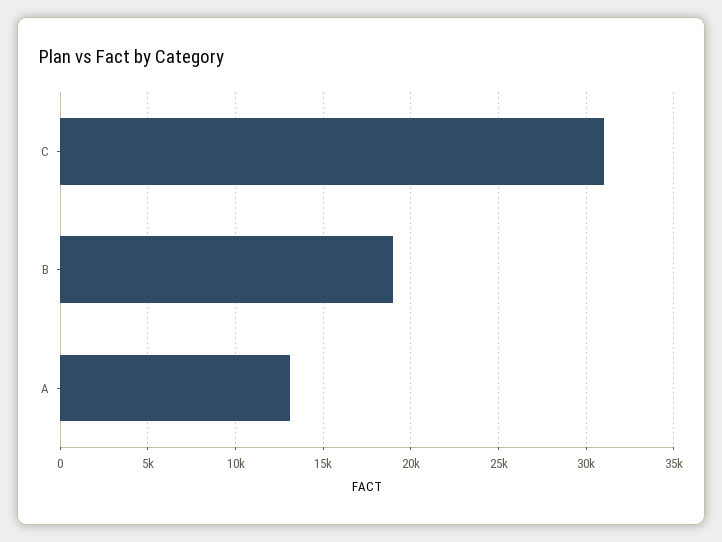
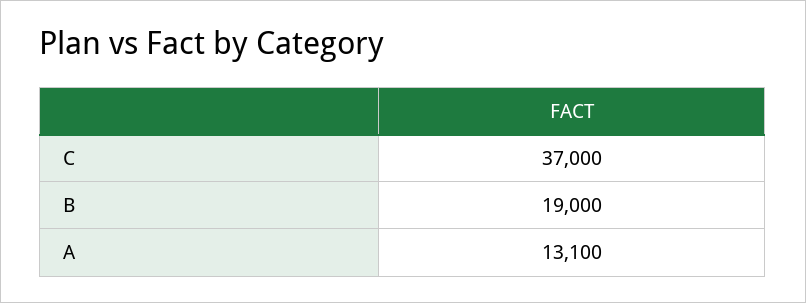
  {
-   "C": 31000,
+   "C": 37000,
    "B": 19000,
    "A": 13100
  }

